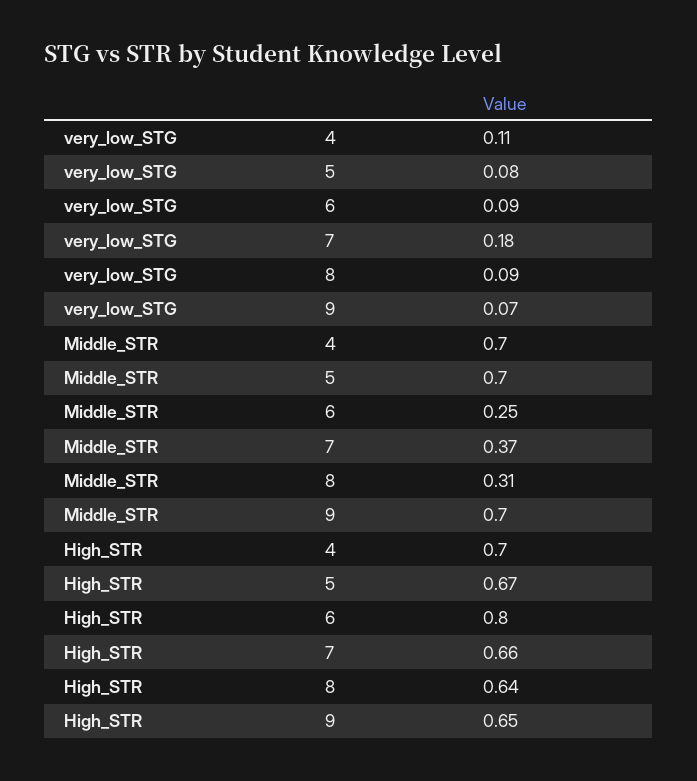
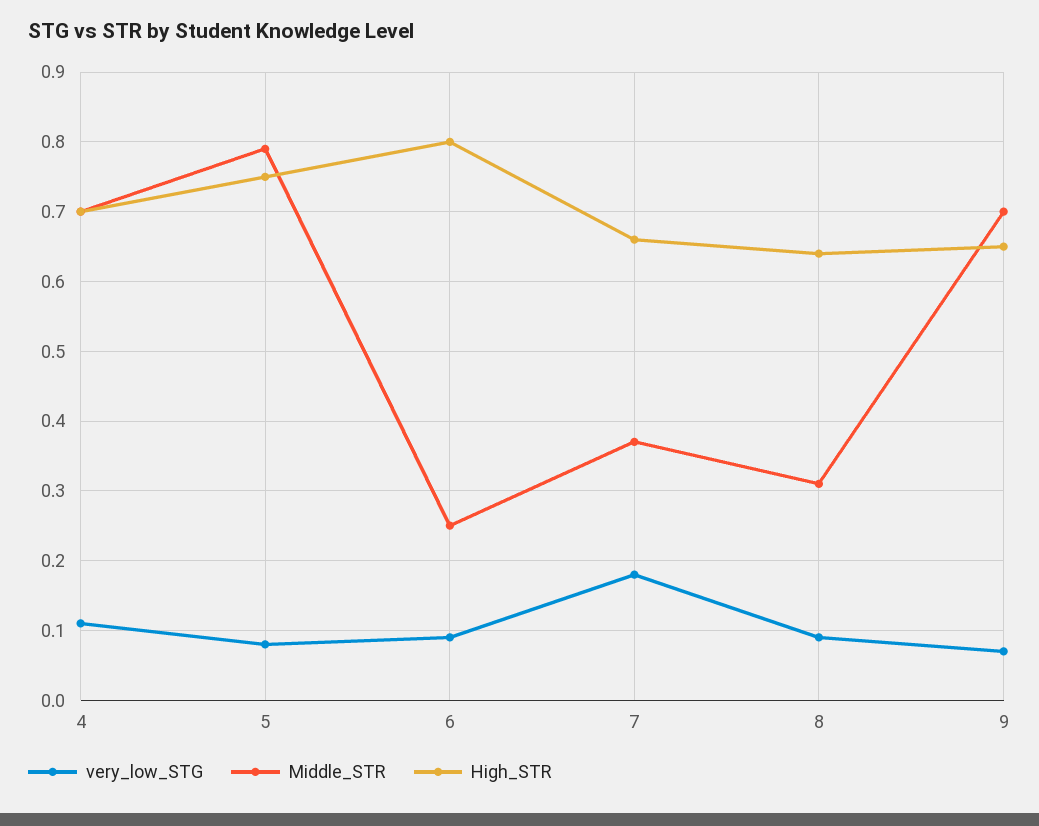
  {
    "very_low_STG": {
      "4": 0.11,
      "5": 0.08,
      "6": 0.09,
      "7": 0.18,
      "8": 0.09,
      "9": 0.07
    },
    "Middle_STR": {
      "4": 0.7,
-     "5": 0.7,
+     "5": 0.79,
      "6": 0.25,
      "7": 0.37,
      "8": 0.31,
      "9": 0.7
    },
    "High_STR": {
      "4": 0.7,
-     "5": 0.67,
+     "5": 0.75,
      "6": 0.8,
      "7": 0.66,
      "8": 0.64,
      "9": 0.65
    }
  }

